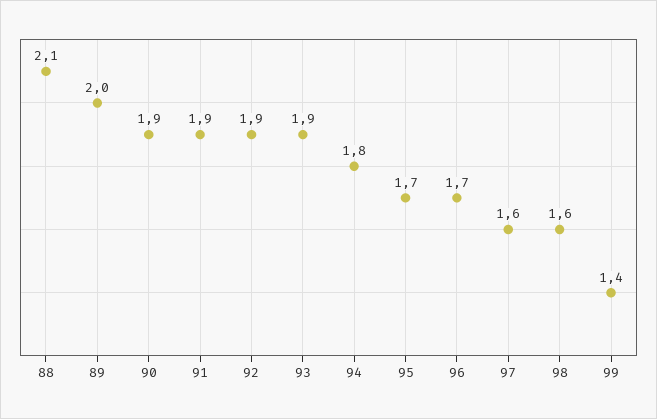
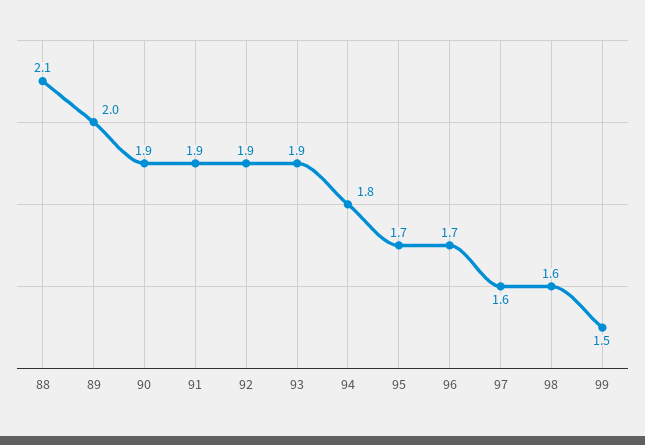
  {
    "88": 2.1,
    "89": 2,
    "90": 1.9,
    "91": 1.9,
    "92": 1.9,
    "93": 1.9,
    "94": 1.8,
    "95": 1.7,
    "96": 1.7,
    "97": 1.6,
    "98": 1.6,
-   "99": 1.4
+   "99": 1.5
  }

